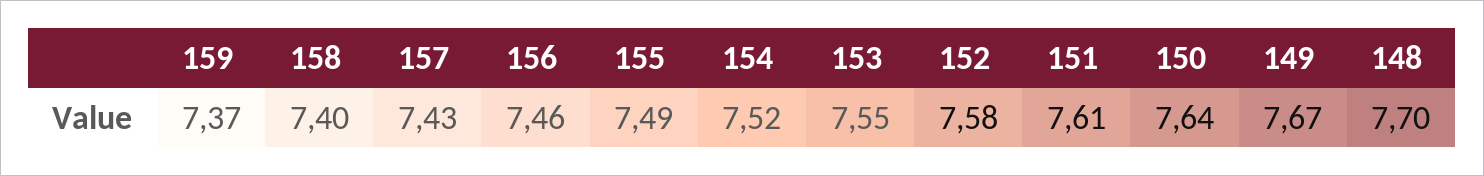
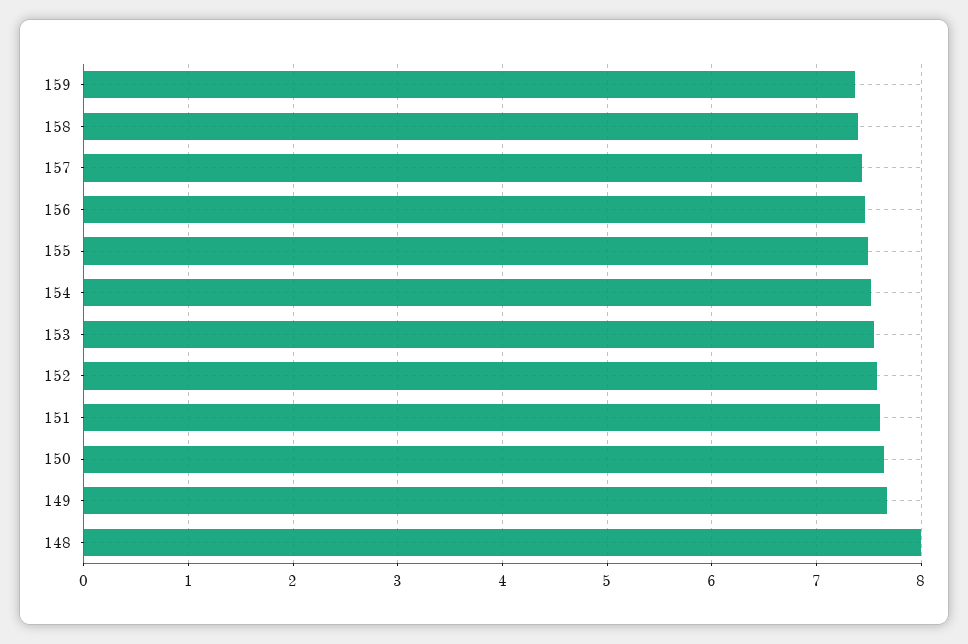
  {
    "159": 7.37,
    "158": 7.4,
    "157": 7.43,
    "156": 7.46,
    "155": 7.49,
    "154": 7.52,
    "153": 7.55,
    "152": 7.58,
    "151": 7.61,
    "150": 7.64,
    "149": 7.67,
-   "148": 7.7
+   "148": 8
  }

